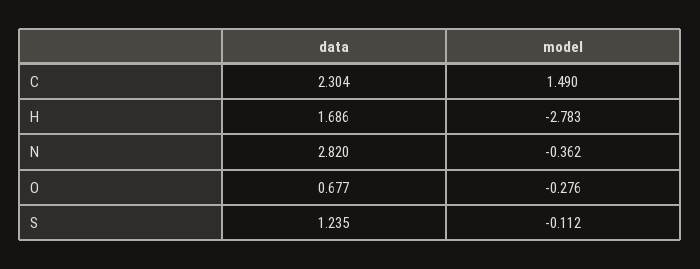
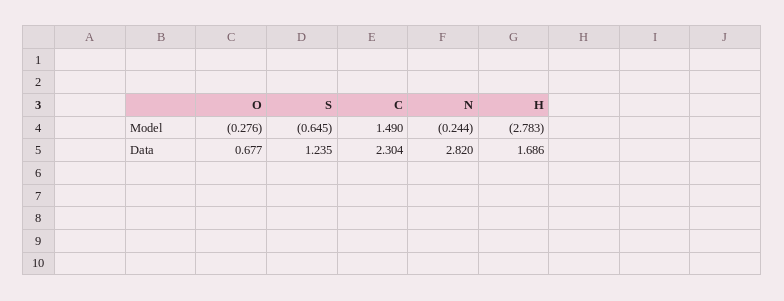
  {
    "data": {
      "C": 2.304,
      "H": 1.686,
      "N": 2.82,
      "O": 0.677,
      "S": 1.235
    },
    "model": {
      "C": 1.49,
      "H": -2.783,
-     "N": -0.362,
+     "N": -0.244,
      "O": -0.276,
-     "S": -0.112
+     "S": -0.645
    }
  }

